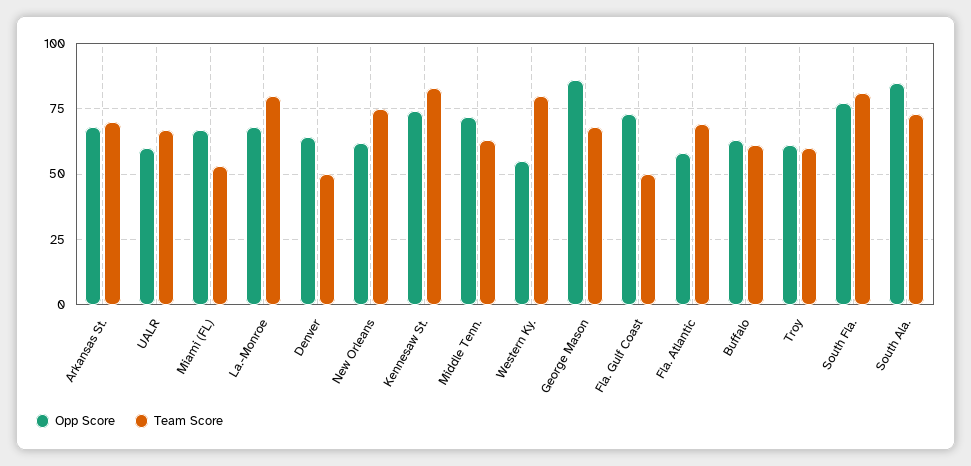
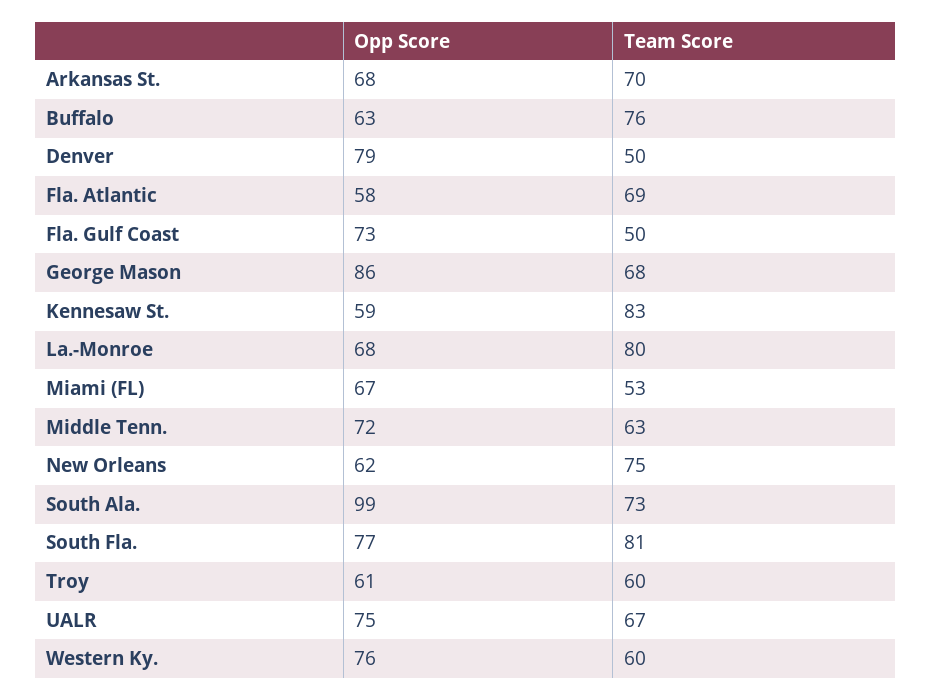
  {
    "Opp Score": {
      "Arkansas St.": 68,
-     "UALR": 60,
+     "UALR": 75,
      "Miami (FL)": 67,
      "La.-Monroe": 68,
-     "Denver": 65,
+     "Denver": 79,
      "New Orleans": 62,
-     "Kennesaw St.": 75,
+     "Kennesaw St.": 59,
      "Middle Tenn.": 72,
-     "Western Ky.": 55,
+     "Western Ky.": 76,
      "George Mason": 86,
      "Fla. Gulf Coast": 73,
      "Fla. Atlantic": 58,
      "Buffalo": 63,
      "Troy": 61,
      "South Fla.": 77,
-     "South Ala.": 85
+     "South Ala.": 99
    },
    "Team Score": {
      "Arkansas St.": 70,
      "UALR": 67,
      "Miami (FL)": 53,
      "La.-Monroe": 80,
      "Denver": 50,
      "New Orleans": 75,
      "Kennesaw St.": 83,
      "Middle Tenn.": 63,
-     "Western Ky.": 80,
+     "Western Ky.": 60,
      "George Mason": 68,
      "Fla. Gulf Coast": 50,
      "Fla. Atlantic": 69,
-     "Buffalo": 60,
+     "Buffalo": 76,
      "Troy": 60,
      "South Fla.": 81,
      "South Ala.": 73
    }
  }

